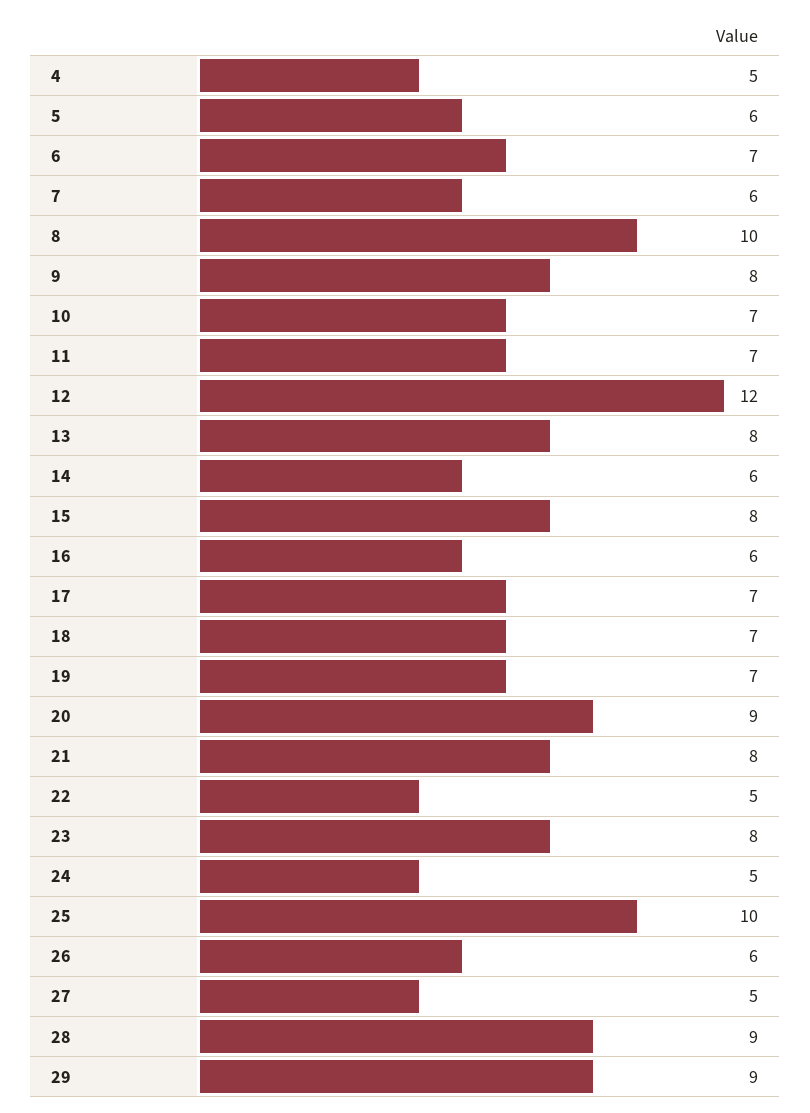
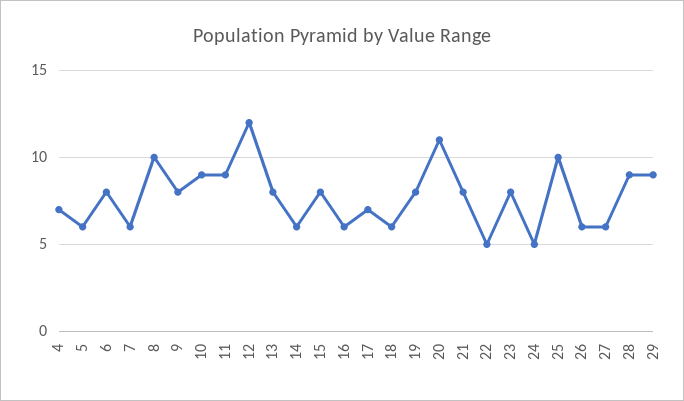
  {
-   "4": 5,
+   "4": 7,
    "5": 6,
-   "6": 7,
+   "6": 8,
    "7": 6,
    "8": 10,
    "9": 8,
-   "10": 7,
+   "10": 9,
-   "11": 7,
+   "11": 9,
    "12": 12,
    "13": 8,
    "14": 6,
    "15": 8,
    "16": 6,
    "17": 7,
-   "18": 7,
+   "18": 6,
-   "19": 7,
+   "19": 8,
-   "20": 9,
+   "20": 11,
    "21": 8,
    "22": 5,
    "23": 8,
    "24": 5,
    "25": 10,
    "26": 6,
-   "27": 5,
+   "27": 6,
    "28": 9,
    "29": 9
  }

